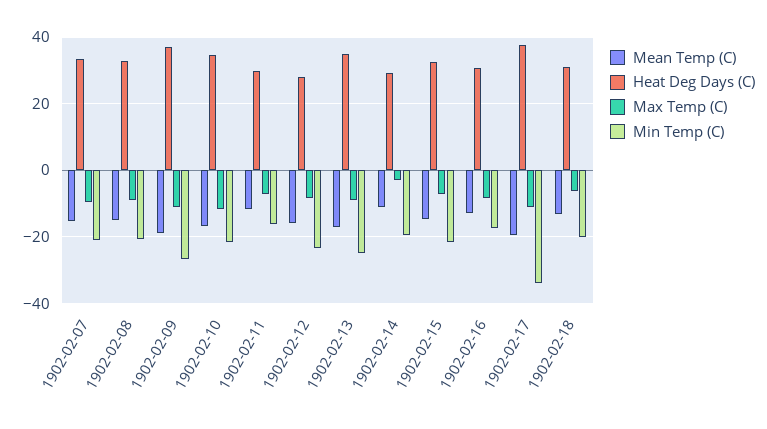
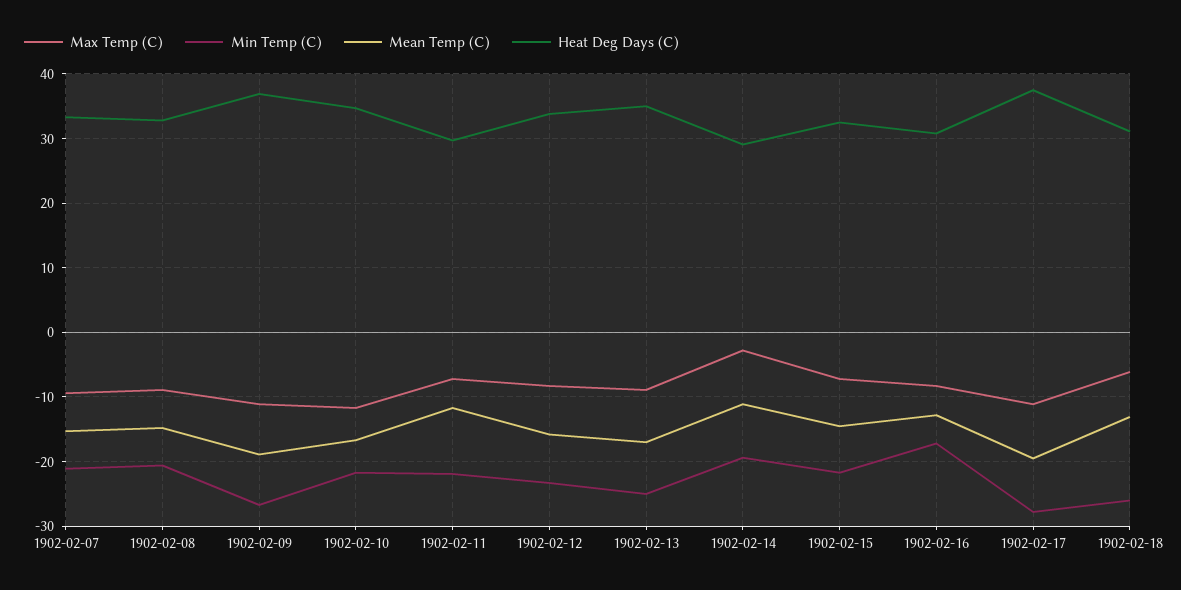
  {
    "Mean Temp (C)": {
      "1902-02-07": -15,
      "1902-02-08": -15,
      "1902-02-09": -19,
      "1902-02-10": -17,
      "1902-02-11": -12,
      "1902-02-12": -16,
      "1902-02-13": -17,
      "1902-02-14": -11,
      "1902-02-15": -15,
      "1902-02-16": -13,
      "1902-02-17": -20,
      "1902-02-18": -13
    },
    "Heat Deg Days (C)": {
      "1902-02-07": 33,
      "1902-02-08": 33,
      "1902-02-09": 37,
      "1902-02-10": 35,
      "1902-02-11": 30,
-     "1902-02-12": 28,
+     "1902-02-12": 34,
      "1902-02-13": 35,
      "1902-02-14": 29,
      "1902-02-15": 33,
      "1902-02-16": 31,
      "1902-02-17": 38,
      "1902-02-18": 31
    },
    "Max Temp (C)": {
      "1902-02-07": -9,
      "1902-02-08": -9,
      "1902-02-09": -11,
      "1902-02-10": -12,
      "1902-02-11": -7,
      "1902-02-12": -8,
      "1902-02-13": -9,
      "1902-02-14": -3,
      "1902-02-15": -7,
      "1902-02-16": -8,
      "1902-02-17": -11,
      "1902-02-18": -6
    },
    "Min Temp (C)": {
      "1902-02-07": -21,
      "1902-02-08": -21,
      "1902-02-09": -27,
      "1902-02-10": -22,
-     "1902-02-11": -16,
+     "1902-02-11": -22,
      "1902-02-12": -23,
      "1902-02-13": -25,
      "1902-02-14": -19,
      "1902-02-15": -22,
      "1902-02-16": -17,
-     "1902-02-17": -34,
+     "1902-02-17": -28,
-     "1902-02-18": -20
+     "1902-02-18": -26
    }
  }

